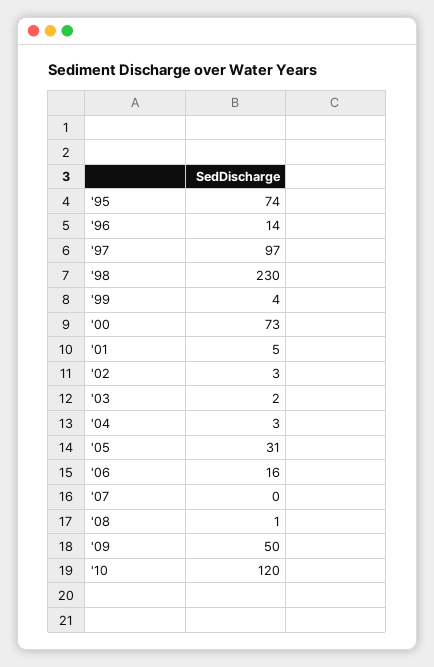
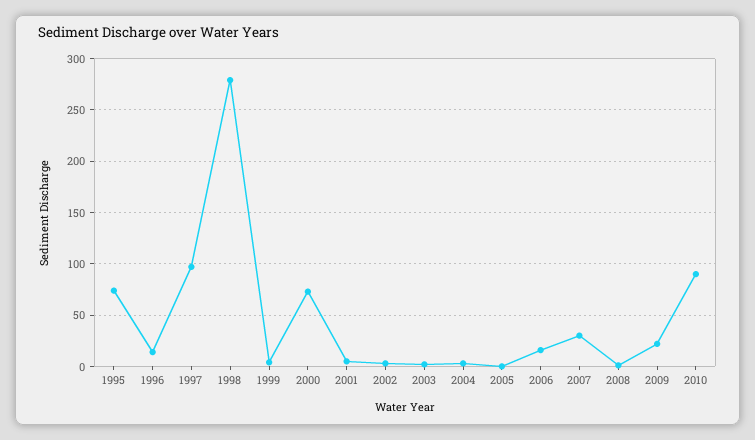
  {
    "'95": 74,
    "'96": 14,
    "'97": 97,
-   "'98": 230,
+   "'98": 280,
    "'99": 4,
    "'00": 73,
    "'01": 5,
    "'02": 3,
    "'03": 2,
    "'04": 3,
-   "'05": 31,
+   "'05": 0,
    "'06": 16,
-   "'07": 0,
+   "'07": 30,
    "'08": 1,
-   "'09": 50,
+   "'09": 20,
-   "'10": 120
+   "'10": 90
  }

